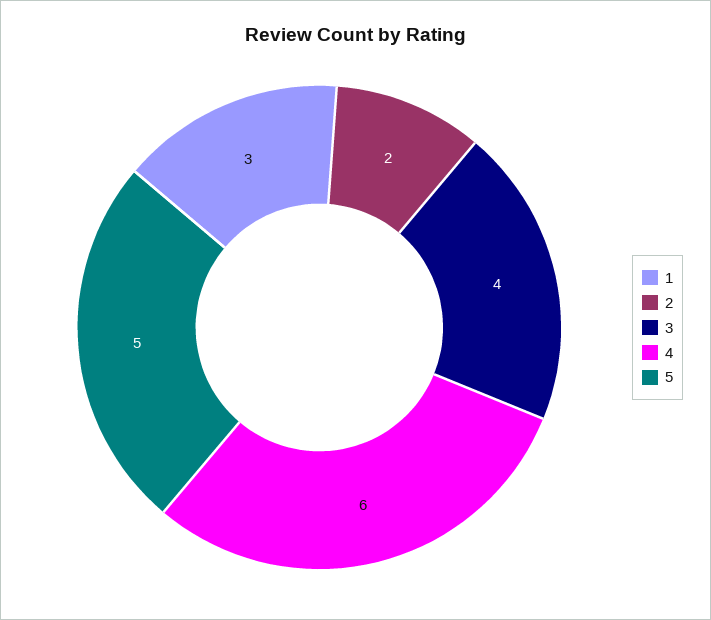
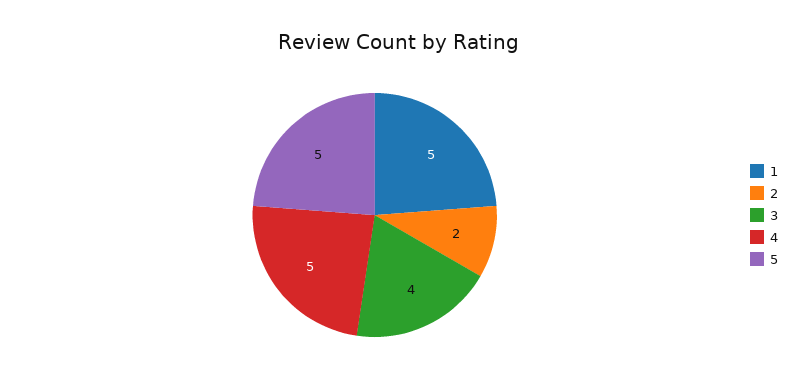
  {
-   "1": 3,
+   "1": 5,
    "2": 2,
    "3": 4,
-   "4": 6,
+   "4": 5,
    "5": 5
  }

